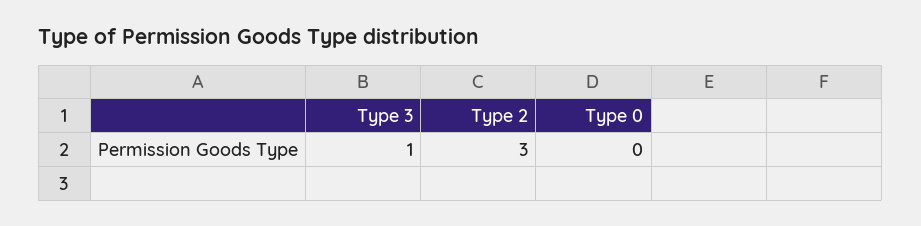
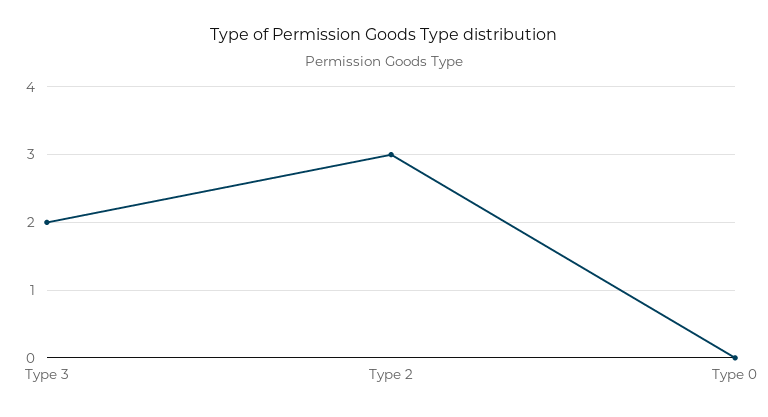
  {
-   "Type 3": 1,
+   "Type 3": 2,
    "Type 2": 3,
    "Type 0": 0
  }

